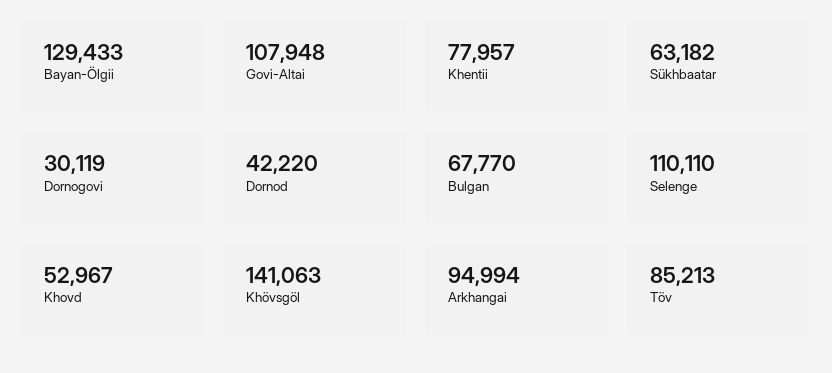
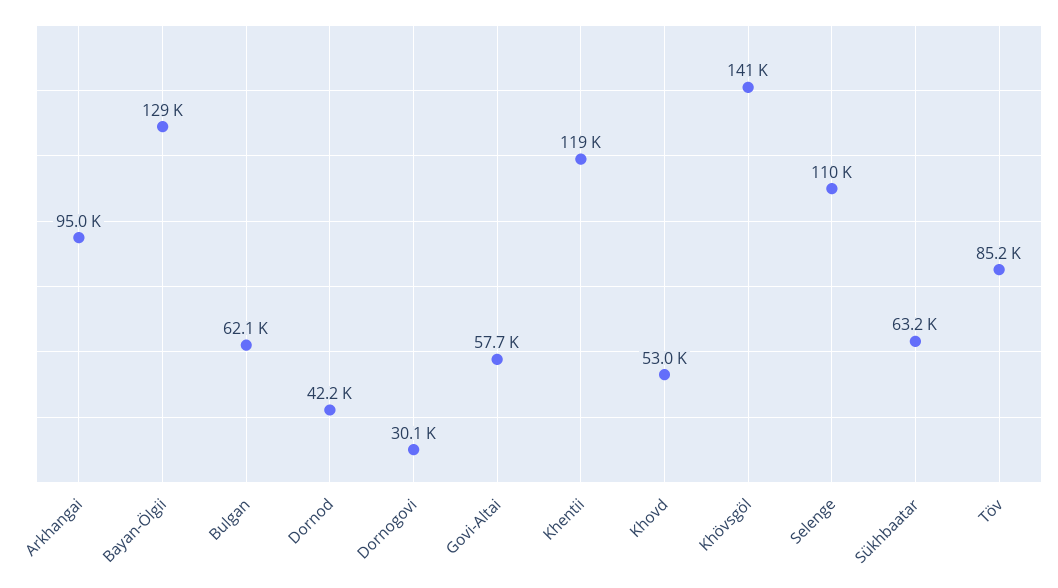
  {
    "Bayan-Ölgii": 129433,
-   "Govi-Altai": 107948,
+   "Govi-Altai": 57700,
-   "Khentii": 77957,
+   "Khentii": 119000,
    "Sükhbaatar": 63182,
    "Dornogovi": 30119,
    "Dornod": 42220,
-   "Bulgan": 67770,
+   "Bulgan": 62100,
    "Selenge": 110110,
    "Khovd": 52967,
    "Khövsgöl": 141063,
    "Arkhangai": 94994,
    "Töv": 85213
  }

